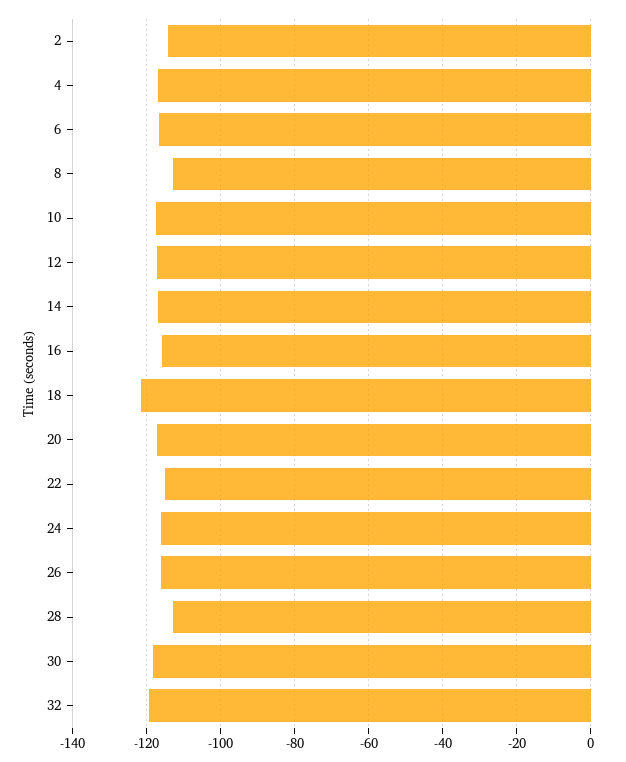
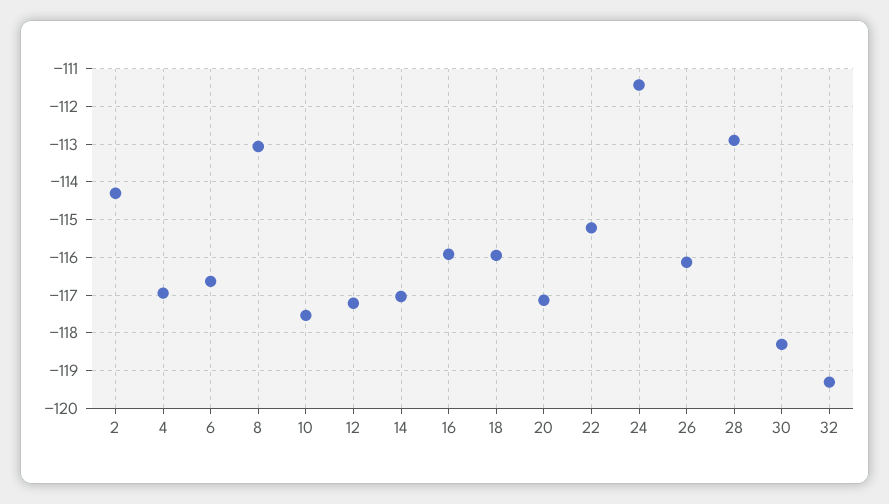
  {
    "2": -114.4,
    "4": -117,
    "6": -116.6,
    "8": -113,
    "10": -117.6,
    "12": -117.2,
    "14": -117,
    "16": -116,
-   "18": -122,
+   "18": -116,
    "20": -117.2,
    "22": -115.2,
-   "24": -116,
+   "24": -111.4,
    "26": -116.2,
    "28": -113,
    "30": -118.4,
    "32": -119.4
  }

